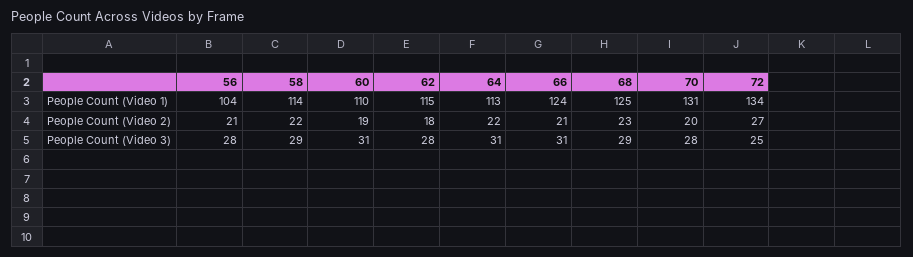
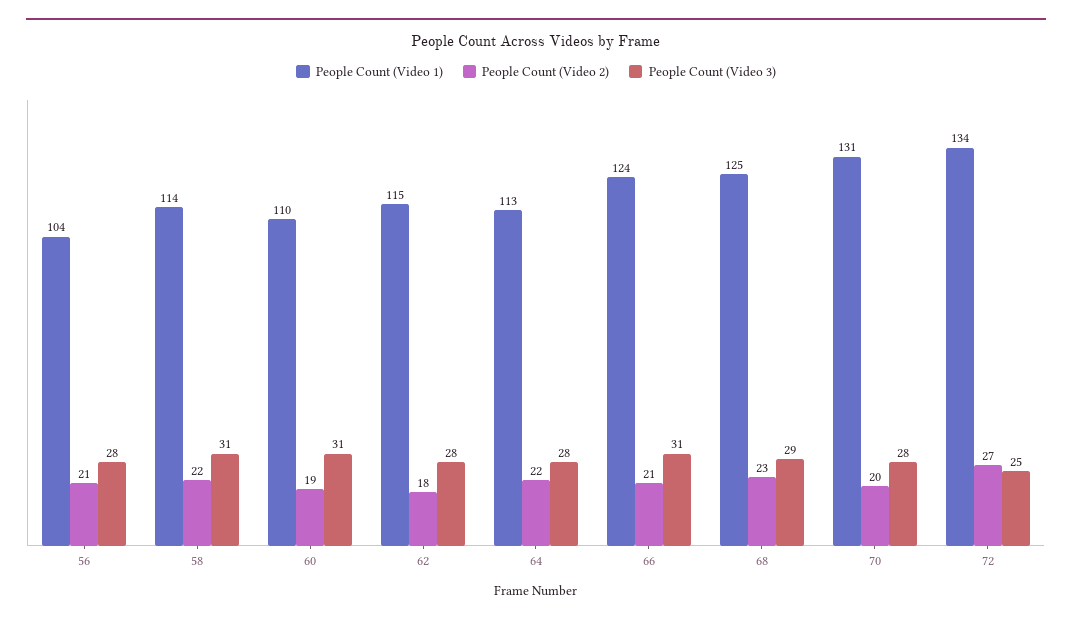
  {
    "People Count (Video 1)": {
      "56": 104,
      "58": 114,
      "60": 110,
      "62": 115,
      "64": 113,
      "66": 124,
      "68": 125,
      "70": 131,
      "72": 134
    },
    "People Count (Video 2)": {
      "56": 21,
      "58": 22,
      "60": 19,
      "62": 18,
      "64": 22,
      "66": 21,
      "68": 23,
      "70": 20,
      "72": 27
    },
    "People Count (Video 3)": {
      "56": 28,
-     "58": 29,
+     "58": 31,
      "60": 31,
      "62": 28,
-     "64": 31,
+     "64": 28,
      "66": 31,
      "68": 29,
      "70": 28,
      "72": 25
    }
  }

